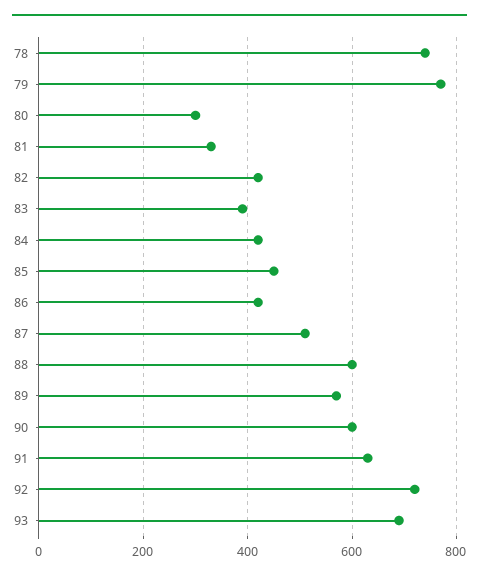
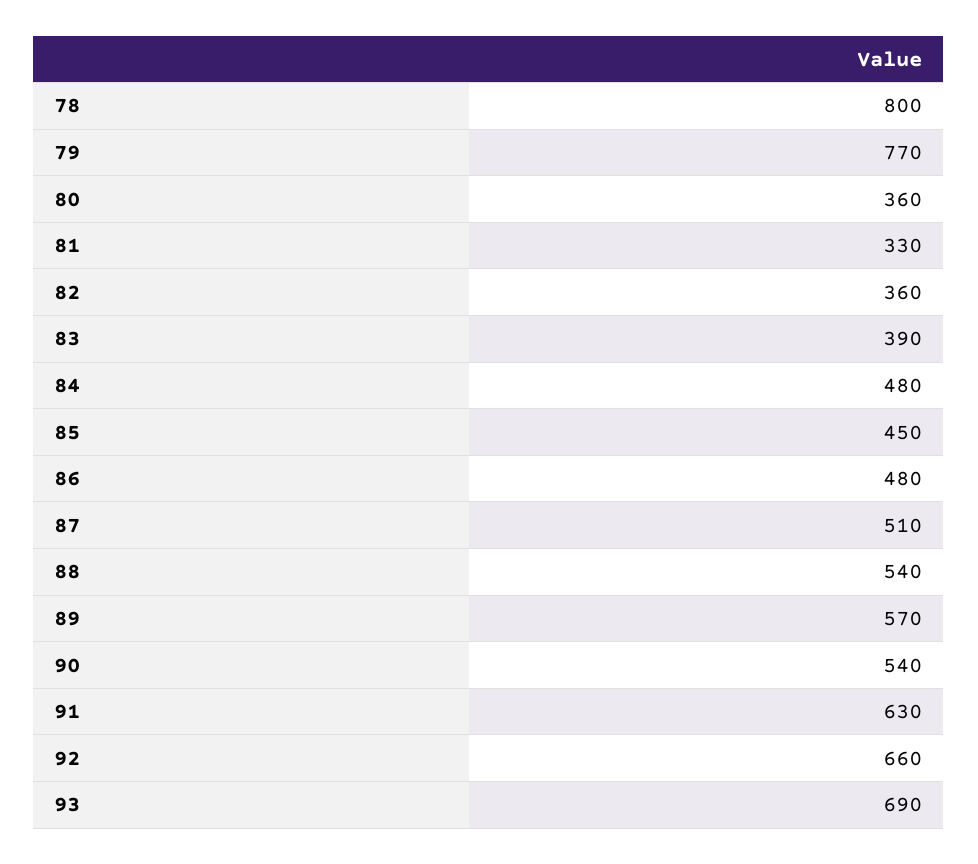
  {
-   "78": 740,
+   "78": 800,
    "79": 770,
-   "80": 300,
+   "80": 360,
    "81": 330,
-   "82": 420,
+   "82": 360,
    "83": 390,
-   "84": 420,
+   "84": 480,
    "85": 450,
-   "86": 420,
+   "86": 480,
    "87": 510,
-   "88": 600,
+   "88": 540,
    "89": 570,
-   "90": 600,
+   "90": 540,
    "91": 630,
-   "92": 720,
+   "92": 660,
    "93": 690
  }

